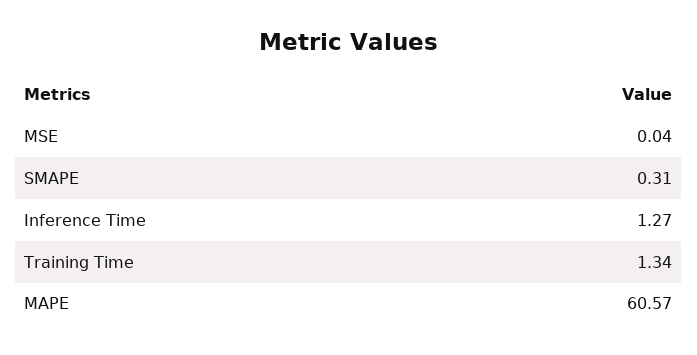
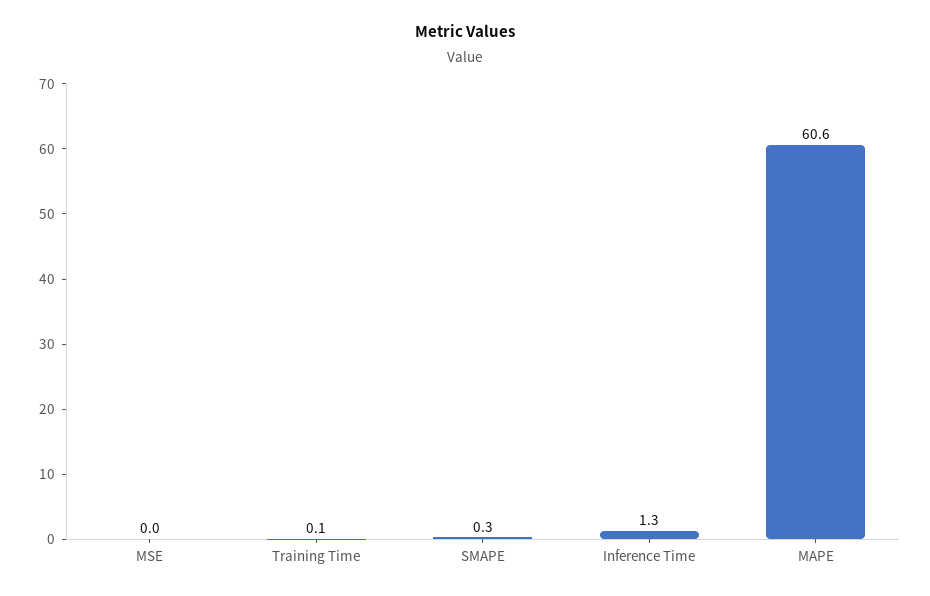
  {
    "MSE": 0.04,
    "SMAPE": 0.31,
    "Inference Time": 1.27,
-   "Training Time": 1.34,
+   "Training Time": 0.1,
    "MAPE": 60.57
  }

